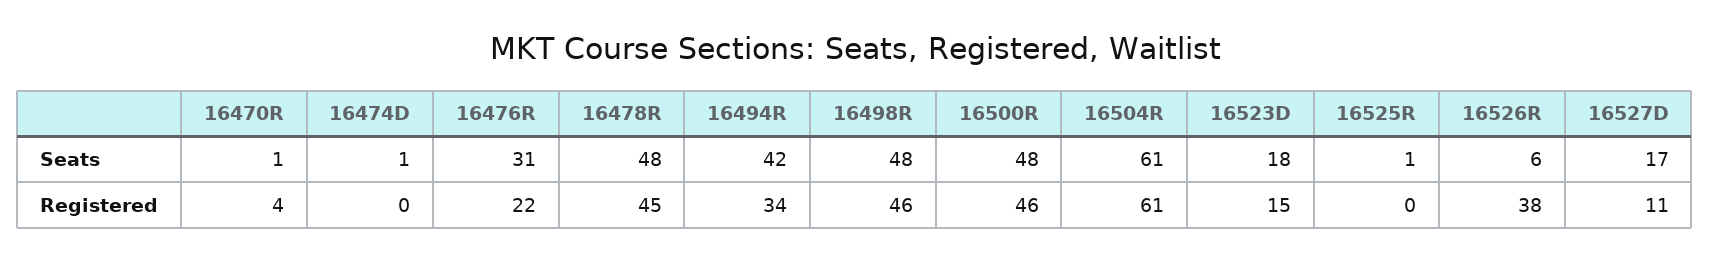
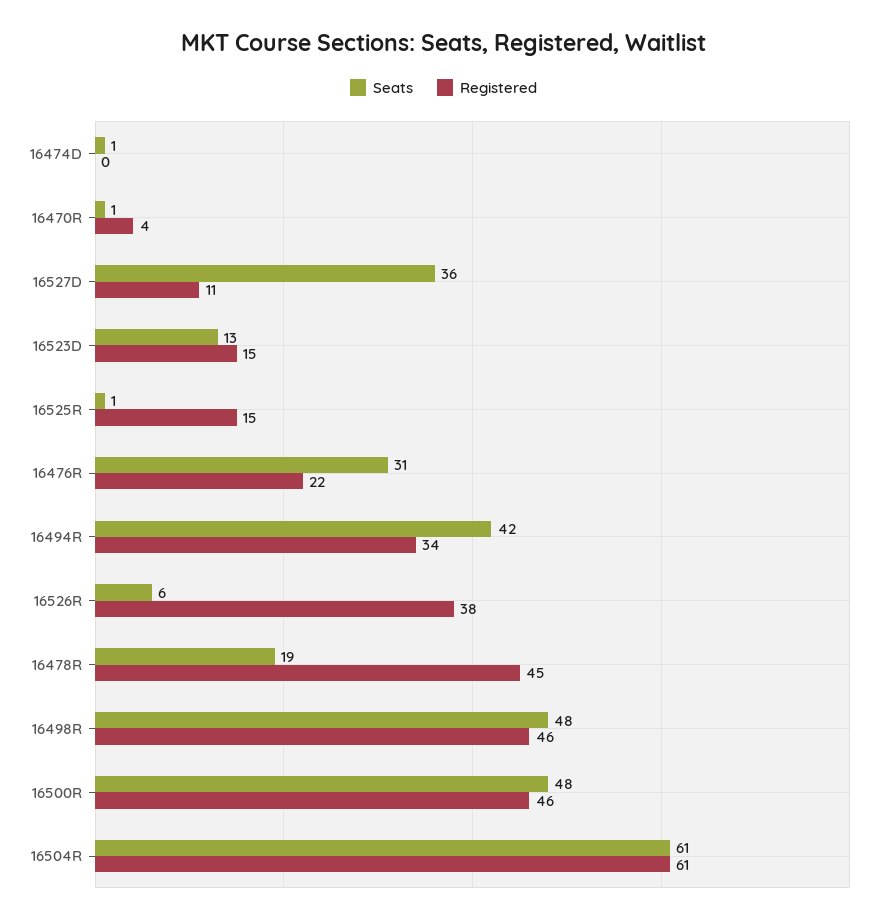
  {
    "Seats": {
      "16470R": 1,
      "16474D": 1,
      "16476R": 31,
-     "16478R": 48,
+     "16478R": 19,
      "16494R": 42,
      "16498R": 48,
      "16500R": 48,
      "16504R": 61,
-     "16523D": 18,
+     "16523D": 13,
      "16525R": 1,
      "16526R": 6,
-     "16527D": 17
+     "16527D": 36
    },
    "Registered": {
      "16470R": 4,
      "16474D": 0,
      "16476R": 22,
      "16478R": 45,
      "16494R": 34,
      "16498R": 46,
      "16500R": 46,
      "16504R": 61,
      "16523D": 15,
-     "16525R": 0,
+     "16525R": 15,
      "16526R": 38,
      "16527D": 11
    }
  }

